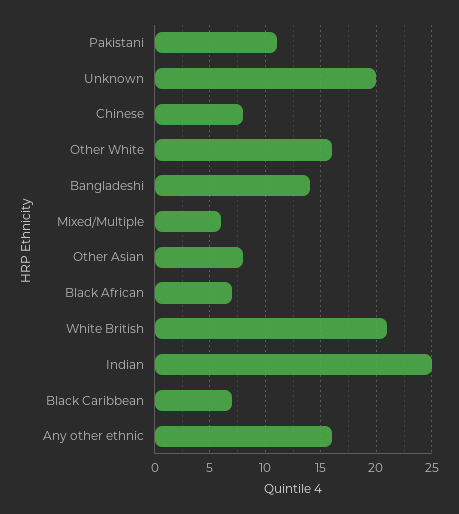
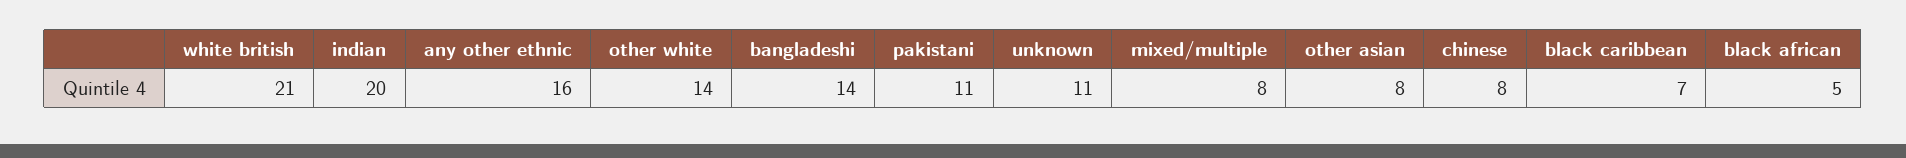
  {
    "Pakistani": 11,
-   "Unknown": 20,
+   "Unknown": 11,
    "Chinese": 8,
-   "Other White": 16,
+   "Other White": 14,
    "Bangladeshi": 14,
-   "Mixed/Multiple": 6,
+   "Mixed/Multiple": 8,
    "Other Asian": 8,
-   "Black African": 7,
+   "Black African": 5,
    "White British": 21,
-   "Indian": 25,
+   "Indian": 20,
    "Black Caribbean": 7,
    "Any other ethnic": 16
  }

